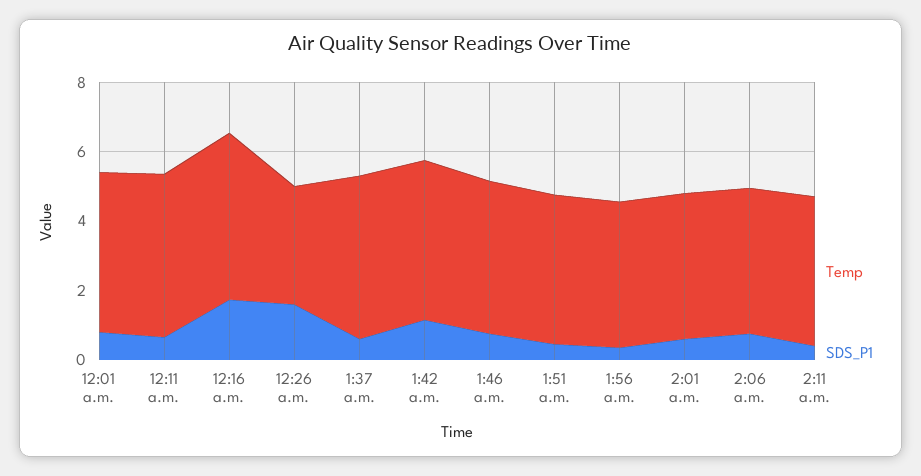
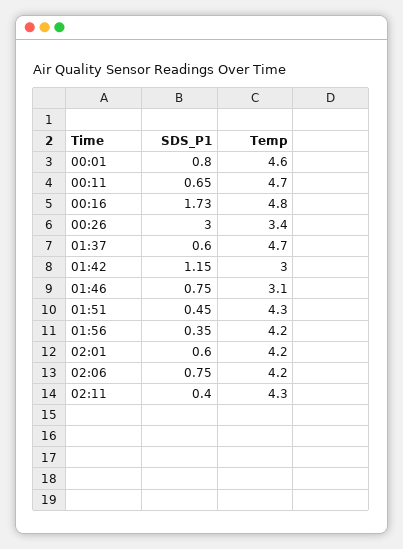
  {
    "Temp": {
      "12:01 a.m.": 4.6,
      "12:11 a.m.": 4.7,
      "12:16 a.m.": 4.8,
      "12:26 a.m.": 3.4,
      "1:37 a.m.": 4.7,
-     "1:42 a.m.": 4.5,
+     "1:42 a.m.": 3,
-     "1:46 a.m.": 4.5,
+     "1:46 a.m.": 3.1,
      "1:51 a.m.": 4.3,
      "1:56 a.m.": 4.2,
      "2:01 a.m.": 4.2,
      "2:06 a.m.": 4.2,
      "2:11 a.m.": 4.3
    },
    "SDS_P1": {
      "12:01 a.m.": 0.8,
      "12:11 a.m.": 0.65,
      "12:16 a.m.": 1.73,
-     "12:26 a.m.": 1.5,
+     "12:26 a.m.": 3,
      "1:37 a.m.": 0.6,
      "1:42 a.m.": 1.15,
      "1:46 a.m.": 0.75,
      "1:51 a.m.": 0.45,
      "1:56 a.m.": 0.35,
      "2:01 a.m.": 0.6,
      "2:06 a.m.": 0.75,
      "2:11 a.m.": 0.4
    }
  }

